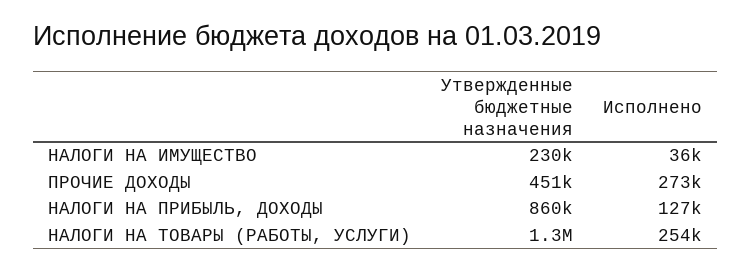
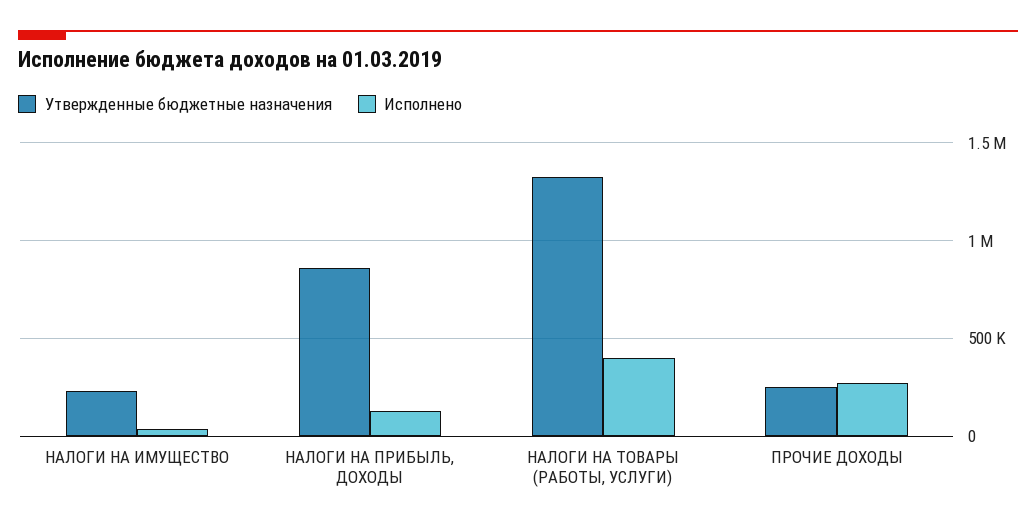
  {
    "Утвержденные бюджетные назначения": {
      "НАЛОГИ НА ИМУЩЕСТВО": 230000,
-     "ПРОЧИЕ ДОХОДЫ": 451000,
+     "ПРОЧИЕ ДОХОДЫ": 250000,
      "НАЛОГИ НА ПРИБЫЛЬ, ДОХОДЫ": 860000,
      "НАЛОГИ НА ТОВАРЫ (РАБОТЫ, УСЛУГИ)": 1300000
    },
    "Исполнено": {
      "НАЛОГИ НА ИМУЩЕСТВО": 36000,
      "ПРОЧИЕ ДОХОДЫ": 273000,
      "НАЛОГИ НА ПРИБЫЛЬ, ДОХОДЫ": 127000,
-     "НАЛОГИ НА ТОВАРЫ (РАБОТЫ, УСЛУГИ)": 254000
+     "НАЛОГИ НА ТОВАРЫ (РАБОТЫ, УСЛУГИ)": 400000
    }
  }

